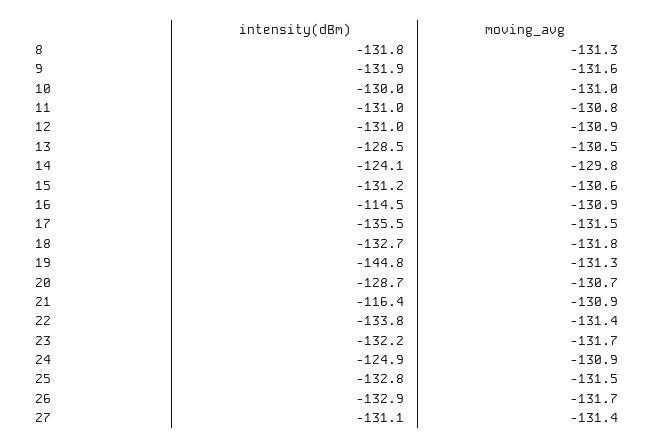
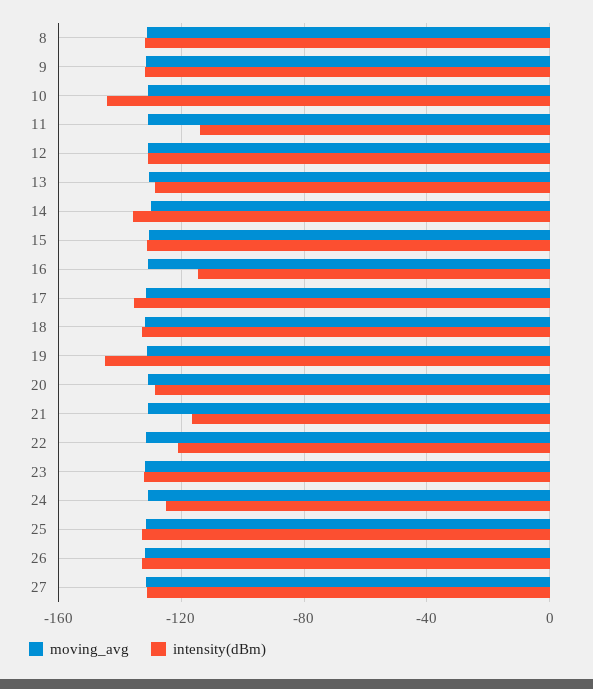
  {
    "intensity(dBm)": {
      "8": -131.8,
      "9": -131.9,
-     "10": -130,
+     "10": -145,
-     "11": -131,
+     "11": -115,
      "12": -131,
      "13": -128.5,
-     "14": -124.1,
+     "14": -135,
      "15": -131.2,
      "16": -114.5,
      "17": -135.5,
      "18": -132.7,
      "19": -144.8,
      "20": -128.7,
      "21": -116.4,
-     "22": -133.8,
+     "22": -120,
      "23": -132.2,
      "24": -124.9,
      "25": -132.8,
      "26": -132.9,
      "27": -131.1
    },
    "moving_avg": {
      "8": -131.3,
      "9": -131.6,
      "10": -131,
      "11": -130.8,
      "12": -130.9,
      "13": -130.5,
      "14": -129.8,
      "15": -130.6,
      "16": -130.9,
      "17": -131.5,
      "18": -131.8,
      "19": -131.3,
      "20": -130.7,
      "21": -130.9,
      "22": -131.4,
      "23": -131.7,
      "24": -130.9,
      "25": -131.5,
      "26": -131.7,
      "27": -131.4
    }
  }

